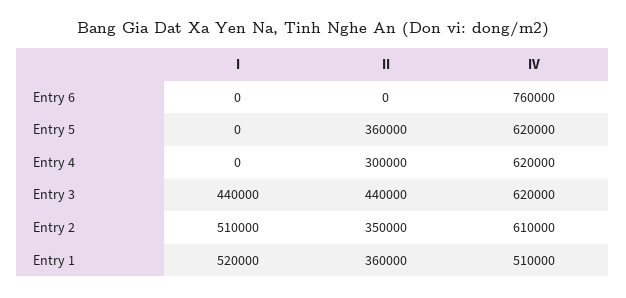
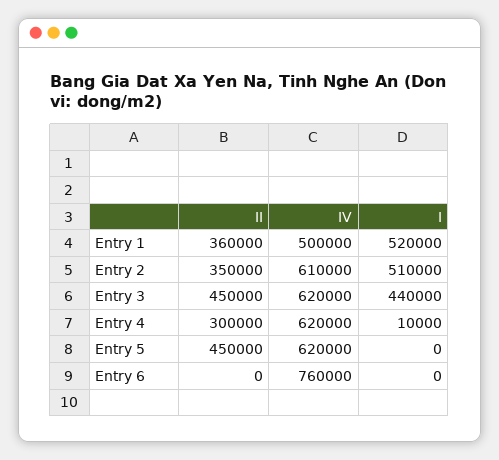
  {
    "I": {
      "Entry 6": 0,
      "Entry 5": 0,
-     "Entry 4": 0,
+     "Entry 4": 10000,
      "Entry 3": 440000,
      "Entry 2": 510000,
      "Entry 1": 520000
    },
    "II": {
      "Entry 6": 0,
-     "Entry 5": 360000,
+     "Entry 5": 450000,
      "Entry 4": 300000,
-     "Entry 3": 440000,
+     "Entry 3": 450000,
      "Entry 2": 350000,
      "Entry 1": 360000
    },
    "IV": {
      "Entry 6": 760000,
      "Entry 5": 620000,
      "Entry 4": 620000,
      "Entry 3": 620000,
      "Entry 2": 610000,
-     "Entry 1": 510000
+     "Entry 1": 500000
    }
  }

